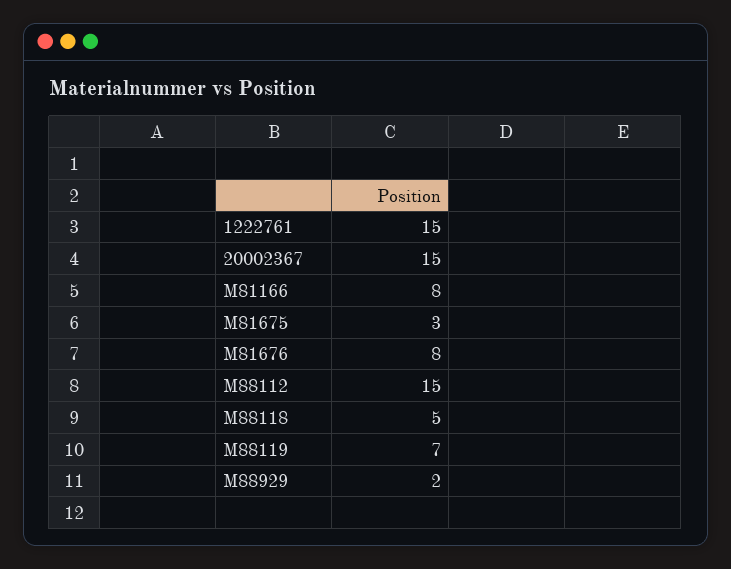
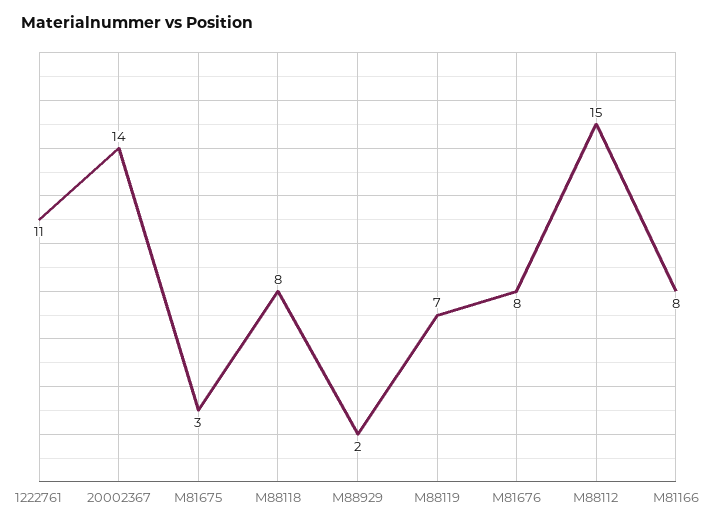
  {
-   "1222761": 15,
+   "1222761": 11,
-   "20002367": 15,
+   "20002367": 14,
    "M81166": 8,
    "M81675": 3,
    "M81676": 8,
    "M88112": 15,
-   "M88118": 5,
+   "M88118": 8,
    "M88119": 7,
    "M88929": 2
  }

